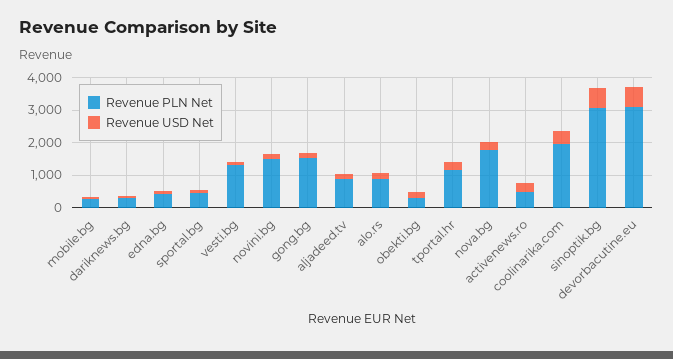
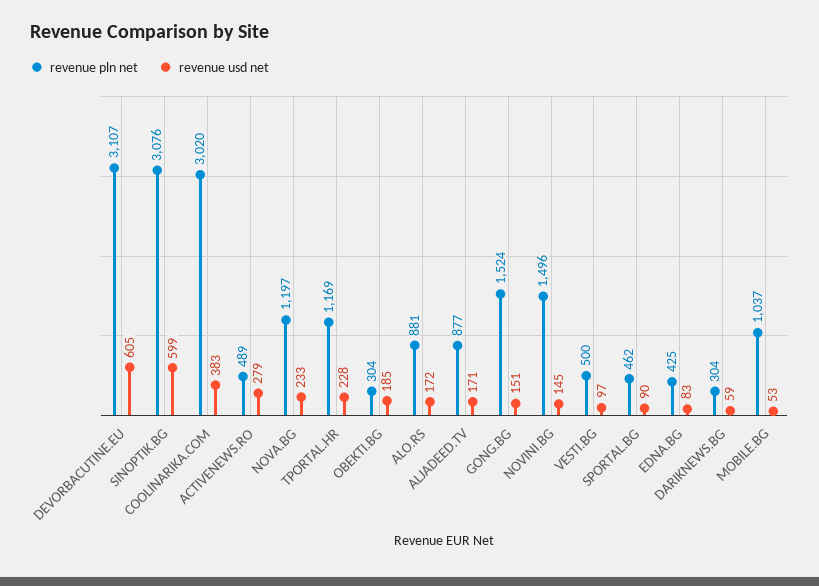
  {
    "Revenue PLN Net": {
-     "mobile.bg": 250,
+     "mobile.bg": 1037,
      "dariknews.bg": 304,
      "edna.bg": 425,
      "sportal.bg": 462,
-     "vesti.bg": 1250,
+     "vesti.bg": 500,
      "novini.bg": 1496,
      "gong.bg": 1524,
      "aljadeed.tv": 877,
      "alo.rs": 881,
      "obekti.bg": 304,
      "tportal.hr": 1169,
-     "nova.bg": 1750,
+     "nova.bg": 1197,
      "activenews.ro": 489,
-     "coolinarika.com": 2000,
+     "coolinarika.com": 3020,
      "sinoptik.bg": 3076,
      "devorbacutine.eu": 3107
    },
    "Revenue USD Net": {
      "mobile.bg": 53,
      "dariknews.bg": 59,
      "edna.bg": 83,
      "sportal.bg": 90,
      "vesti.bg": 97,
      "novini.bg": 145,
      "gong.bg": 151,
      "aljadeed.tv": 171,
      "alo.rs": 172,
      "obekti.bg": 185,
      "tportal.hr": 228,
      "nova.bg": 233,
      "activenews.ro": 279,
      "coolinarika.com": 383,
      "sinoptik.bg": 599,
      "devorbacutine.eu": 605
    }
  }

